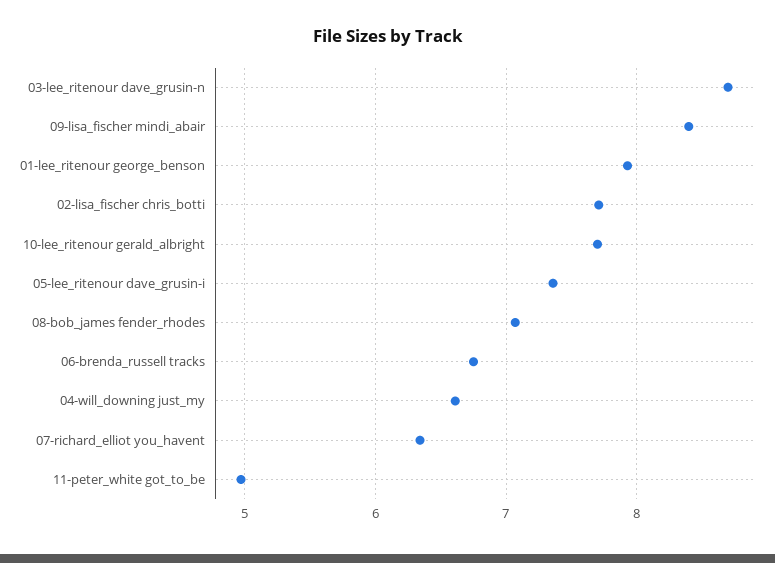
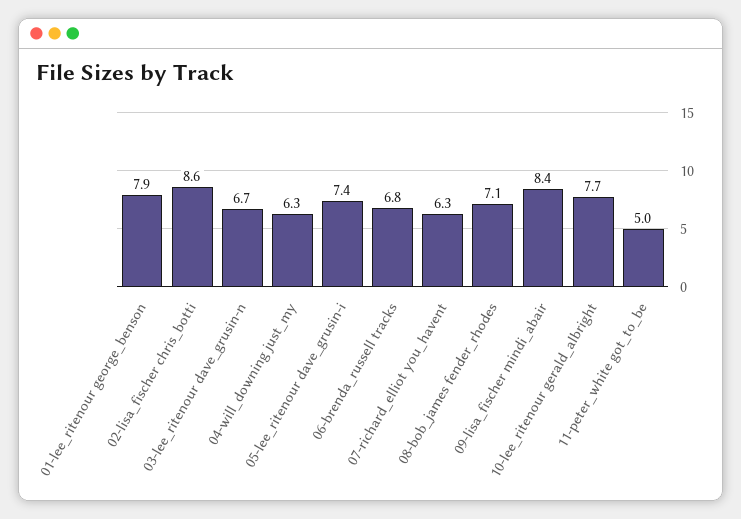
  {
-   "03-lee_ritenour dave_grusin-n": 8.7,
+   "03-lee_ritenour dave_grusin-n": 6.7,
    "09-lisa_fischer mindi_abair": 8.4,
    "01-lee_ritenour george_benson": 7.9,
-   "02-lisa_fischer chris_botti": 7.7,
+   "02-lisa_fischer chris_botti": 8.6,
    "10-lee_ritenour gerald_albright": 7.7,
    "05-lee_ritenour dave_grusin-i": 7.4,
    "08-bob_james fender_rhodes": 7.1,
    "06-brenda_russell tracks": 6.8,
-   "04-will_downing just_my": 6.6,
+   "04-will_downing just_my": 6.3,
    "07-richard_elliot you_havent": 6.3,
    "11-peter_white got_to_be": 5
  }

